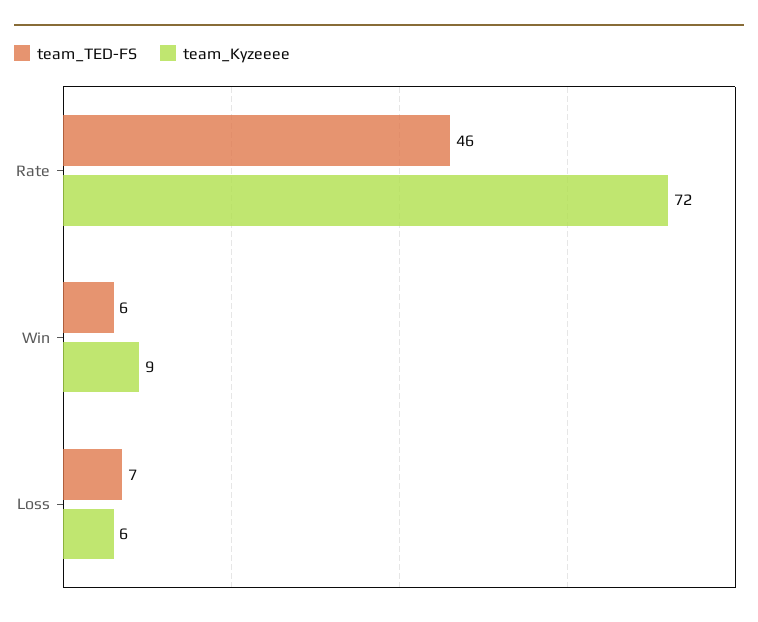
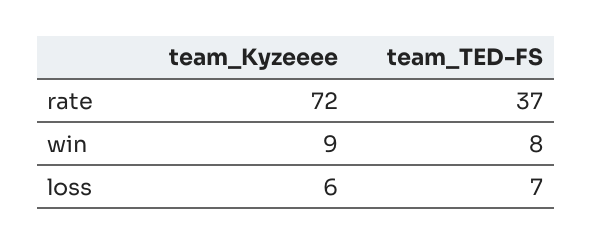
  {
    "team_TED-FS": {
-     "Rate": 46,
+     "Rate": 37,
-     "Win": 6,
+     "Win": 8,
      "Loss": 7
    },
    "team_Kyzeeee": {
      "Rate": 72,
      "Win": 9,
      "Loss": 6
    }
  }

